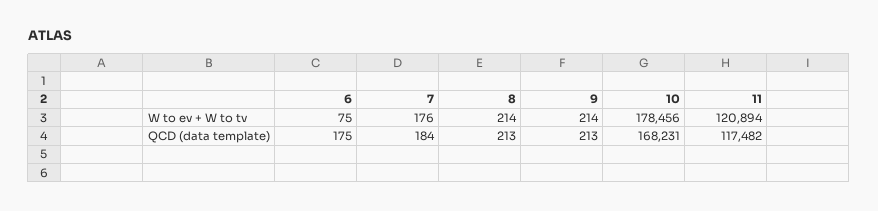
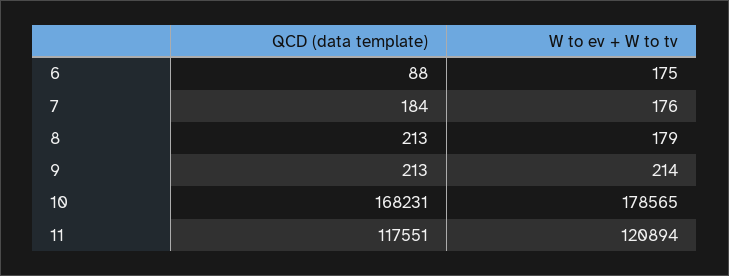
  {
    "6": {
-     "W to ev + W to tv": 75,
+     "W to ev + W to tv": 175,
-     "QCD (data template)": 175
+     "QCD (data template)": 88
    },
    "7": {
      "W to ev + W to tv": 176,
      "QCD (data template)": 184
    },
    "8": {
-     "W to ev + W to tv": 214,
+     "W to ev + W to tv": 179,
      "QCD (data template)": 213
    },
    "9": {
      "W to ev + W to tv": 214,
      "QCD (data template)": 213
    },
    "10": {
-     "W to ev + W to tv": 178456,
+     "W to ev + W to tv": 178565,
      "QCD (data template)": 168231
    },
    "11": {
      "W to ev + W to tv": 120894,
-     "QCD (data template)": 117482
+     "QCD (data template)": 117551
    }
  }

